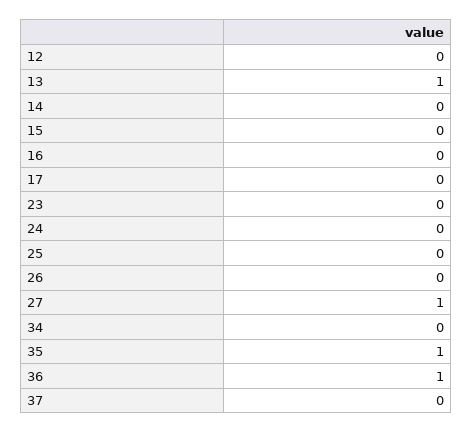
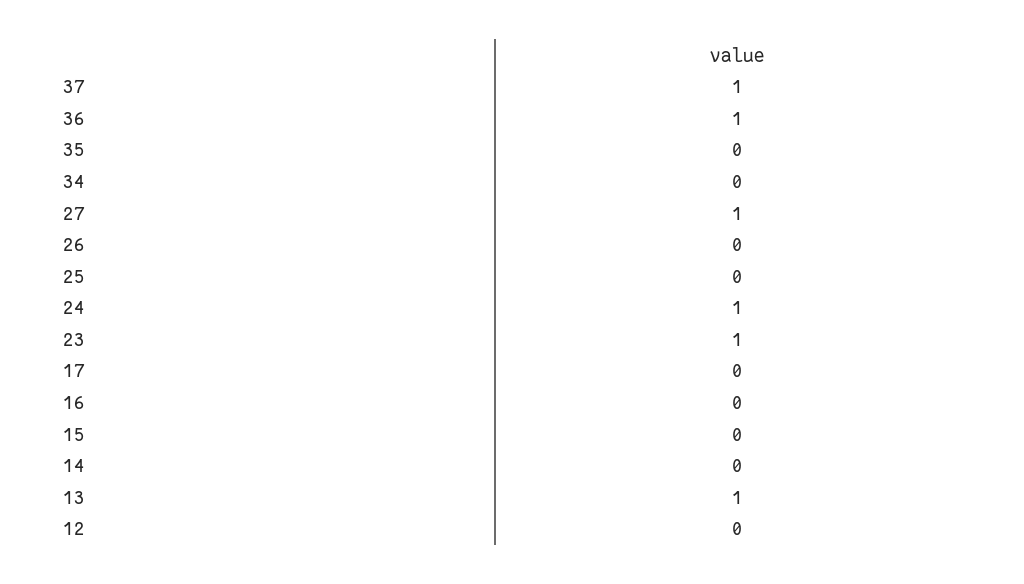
  {
    "12": 0,
    "13": 1,
    "14": 0,
    "15": 0,
    "16": 0,
    "17": 0,
-   "23": 0,
+   "23": 1,
-   "24": 0,
+   "24": 1,
    "25": 0,
    "26": 0,
    "27": 1,
    "34": 0,
-   "35": 1,
+   "35": 0,
    "36": 1,
-   "37": 0
+   "37": 1
  }

